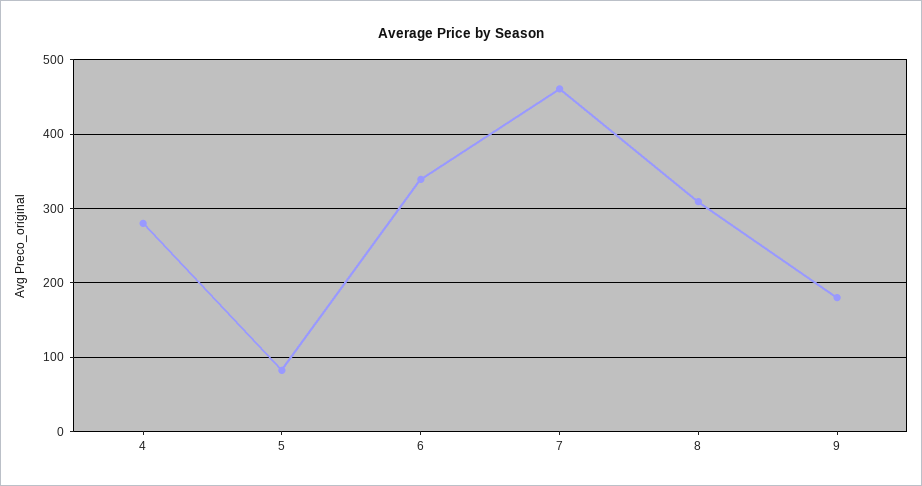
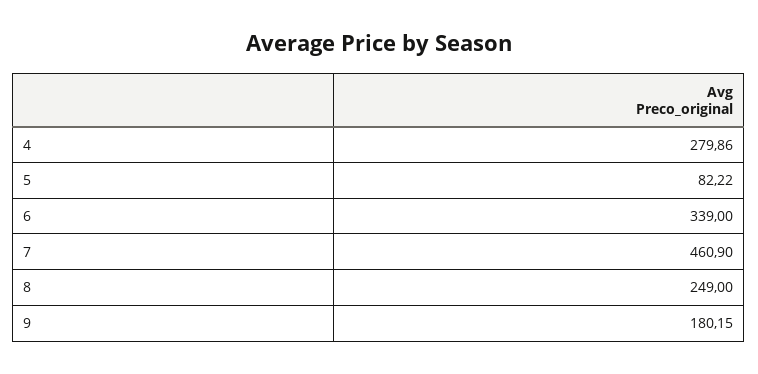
  {
    "4": 279.86,
    "5": 82.22,
    "6": 339,
    "7": 460.9,
-   "8": 310,
+   "8": 249,
    "9": 180.15
  }

